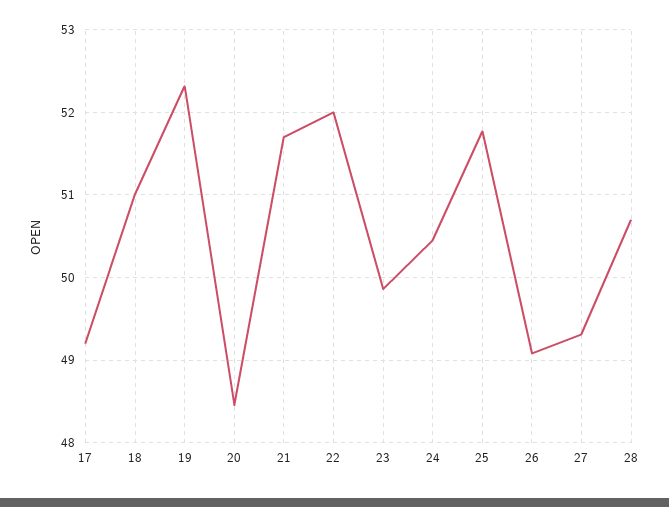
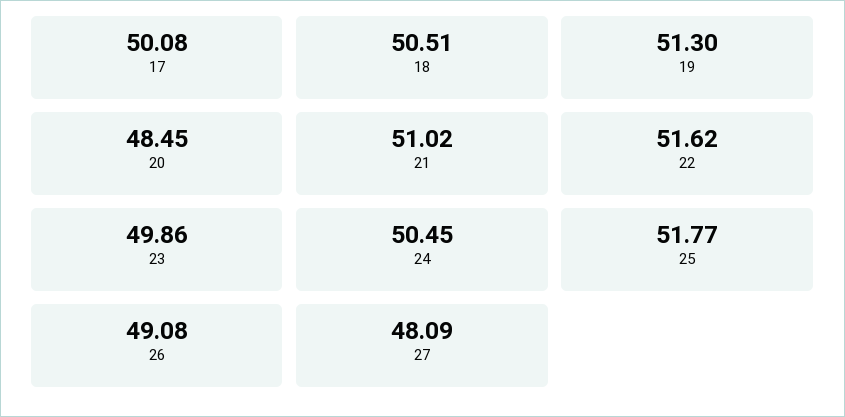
  {
-   "17": 49.2,
+   "17": 50.08,
-   "18": 51,
+   "18": 50.51,
-   "19": 52.3,
+   "19": 51.3,
    "20": 48.45,
-   "21": 51.7,
+   "21": 51.02,
-   "22": 52,
+   "22": 51.62,
    "23": 49.86,
    "24": 50.45,
    "25": 51.77,
    "26": 49.08,
-   "27": 49.3,
+   "27": 48.09
-   "28": 50.7
  }

